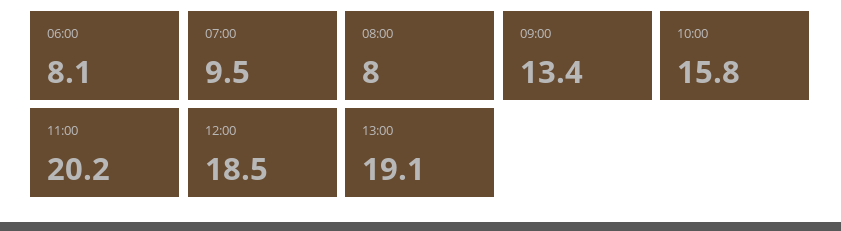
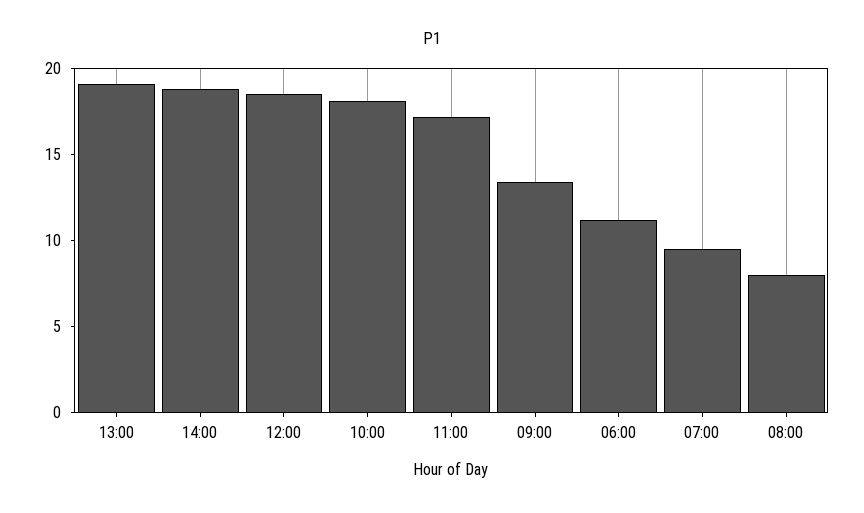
  {
-   "06:00": 8.1,
+   "06:00": 11,
    "07:00": 9.5,
    "08:00": 8,
    "09:00": 13.4,
-   "10:00": 15.8,
+   "10:00": 18,
-   "11:00": 20.2,
+   "11:00": 17,
    "12:00": 18.5,
-   "13:00": 19.1
+   "13:00": 19.1,
+   "14:00": 19
  }

